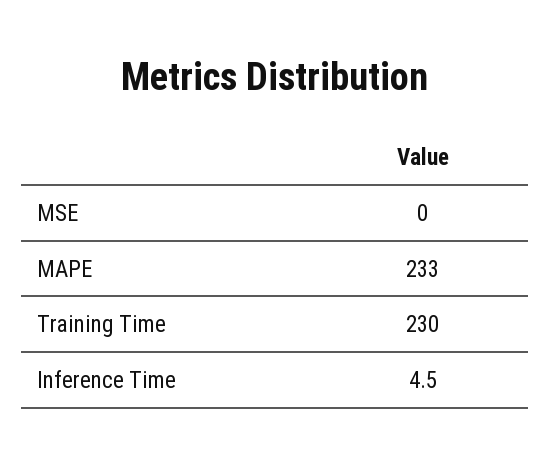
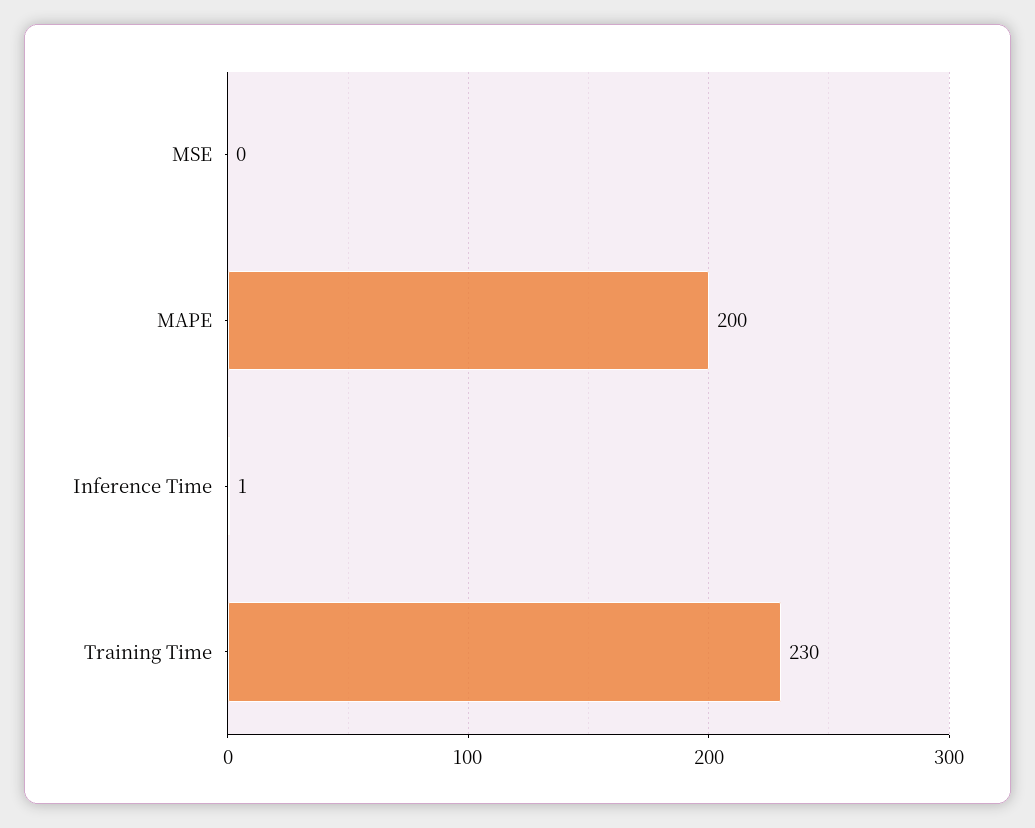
  {
    "MSE": 0,
-   "MAPE": 233,
+   "MAPE": 200,
    "Training Time": 230,
-   "Inference Time": 4.5
+   "Inference Time": 1
  }

